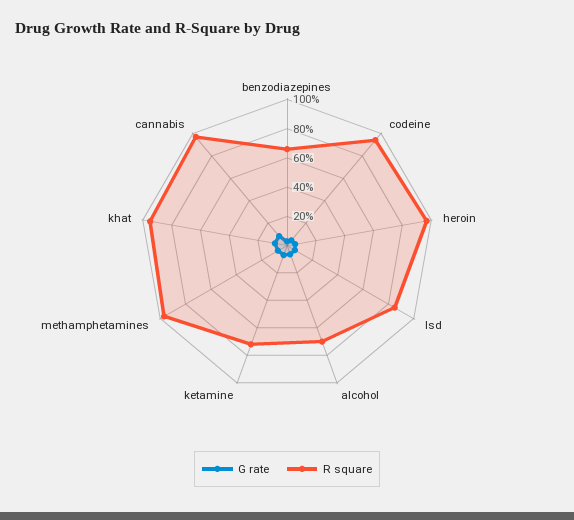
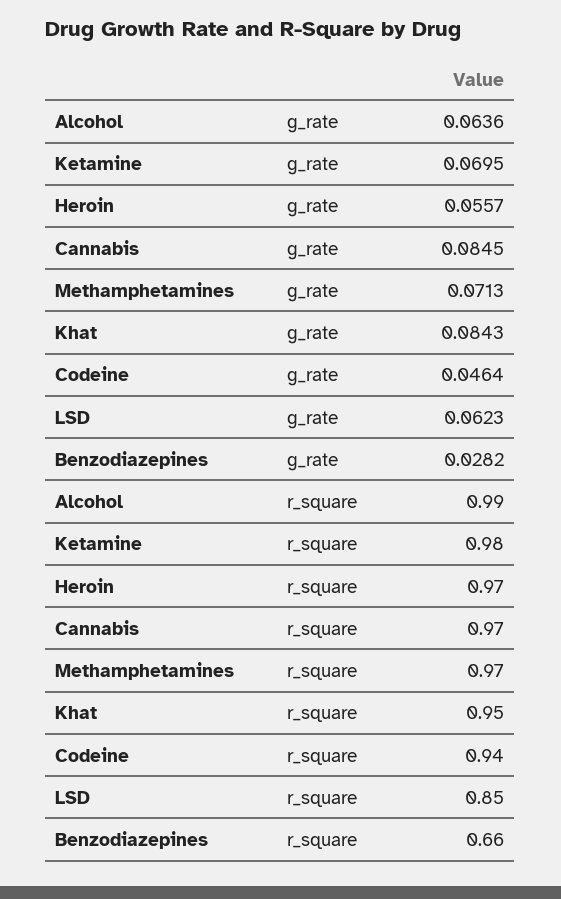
  {
    "G rate": {
      "benzodiazepines": 0.0282,
      "codeine": 0.0464,
      "heroin": 0.0557,
      "lsd": 0.0623,
      "alcohol": 0.0636,
      "ketamine": 0.0695,
      "methamphetamines": 0.0713,
      "khat": 0.0843,
      "cannabis": 0.0845
    },
    "R square": {
      "benzodiazepines": 0.66,
      "codeine": 0.94,
      "heroin": 0.97,
      "lsd": 0.85,
-     "alcohol": 0.7,
+     "alcohol": 0.99,
-     "ketamine": 0.7,
+     "ketamine": 0.98,
      "methamphetamines": 0.97,
      "khat": 0.95,
      "cannabis": 0.97
    }
  }

